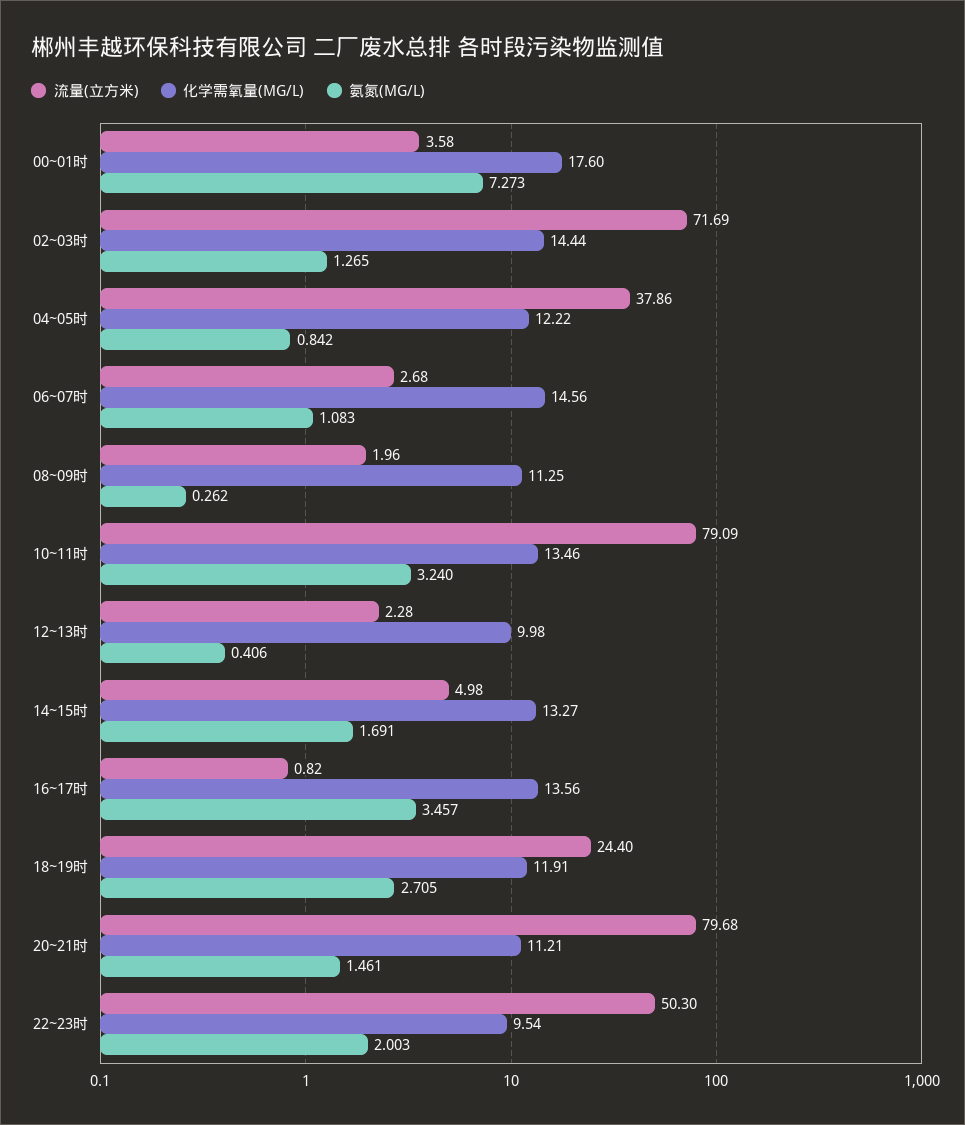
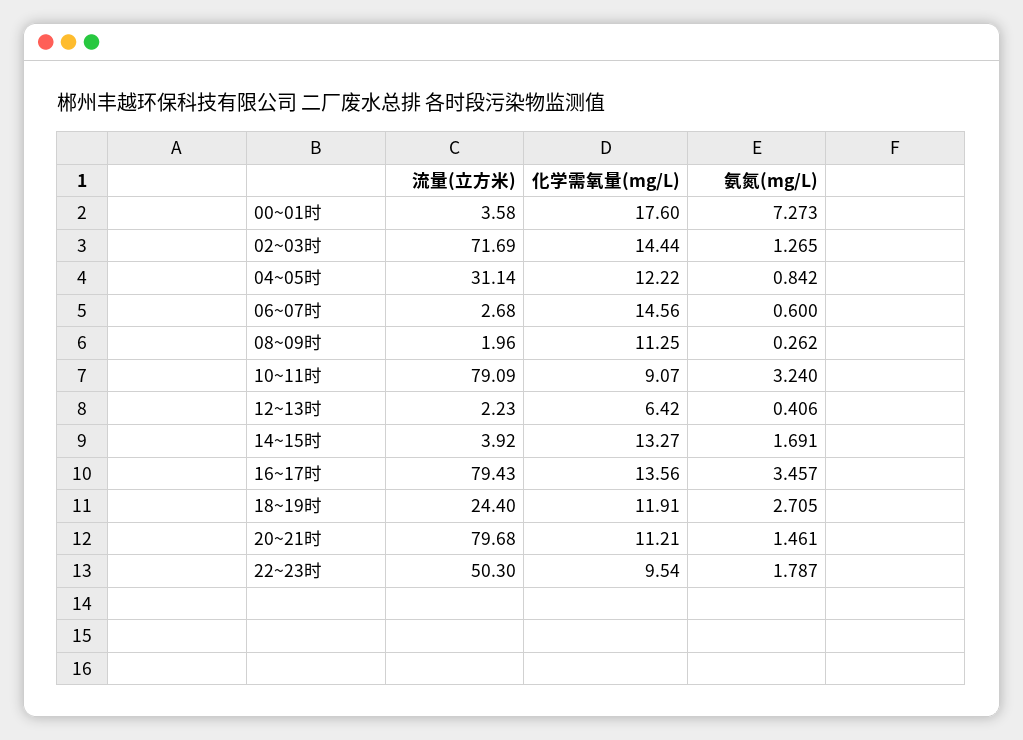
  {
    "流量(立方米)": {
      "00~01时": 3.58,
      "02~03时": 71.69,
-     "04~05时": 37.86,
+     "04~05时": 31.14,
      "06~07时": 2.68,
      "08~09时": 1.96,
      "10~11时": 79.09,
-     "12~13时": 2.28,
+     "12~13时": 2.23,
-     "14~15时": 4.98,
+     "14~15时": 3.92,
-     "16~17时": 0.82,
+     "16~17时": 79.43,
      "18~19时": 24.4,
      "20~21时": 79.68,
      "22~23时": 50.3
    },
    "化学需氧量(MG/L)": {
      "00~01时": 17.6,
      "02~03时": 14.44,
      "04~05时": 12.22,
      "06~07时": 14.56,
      "08~09时": 11.25,
-     "10~11时": 13.46,
+     "10~11时": 9.07,
-     "12~13时": 9.98,
+     "12~13时": 6.42,
      "14~15时": 13.27,
      "16~17时": 13.56,
      "18~19时": 11.91,
      "20~21时": 11.21,
      "22~23时": 9.54
    },
    "氨氮(MG/L)": {
      "00~01时": 7.273,
      "02~03时": 1.265,
      "04~05时": 0.842,
-     "06~07时": 1.083,
+     "06~07时": 0.6,
      "08~09时": 0.262,
      "10~11时": 3.24,
      "12~13时": 0.406,
      "14~15时": 1.691,
      "16~17时": 3.457,
      "18~19时": 2.705,
      "20~21时": 1.461,
-     "22~23时": 2.003
+     "22~23时": 1.787
    }
  }

